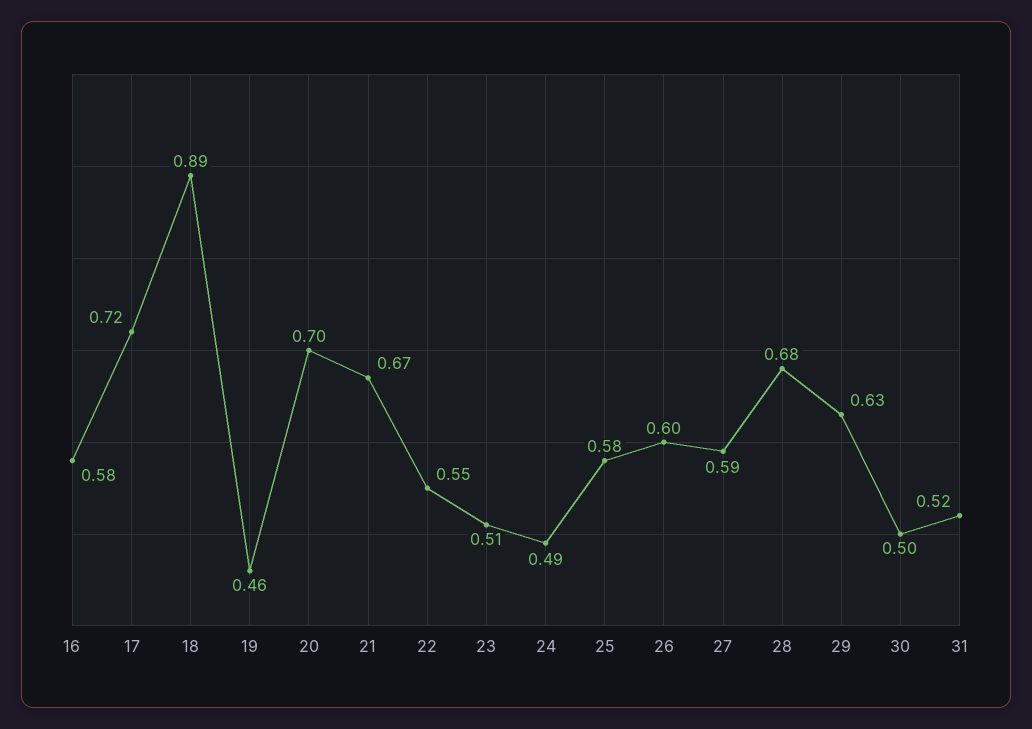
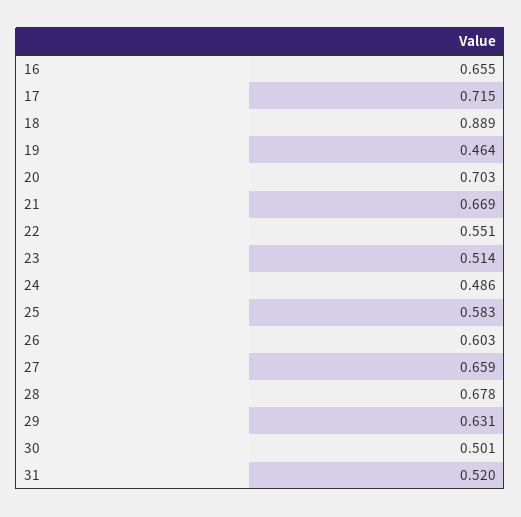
  {
-   "16": 0.58,
+   "16": 0.655,
    "17": 0.715,
    "18": 0.889,
    "19": 0.464,
    "20": 0.703,
    "21": 0.669,
    "22": 0.551,
    "23": 0.514,
    "24": 0.486,
    "25": 0.583,
    "26": 0.603,
-   "27": 0.59,
+   "27": 0.659,
    "28": 0.678,
    "29": 0.631,
    "30": 0.501,
    "31": 0.52
  }

